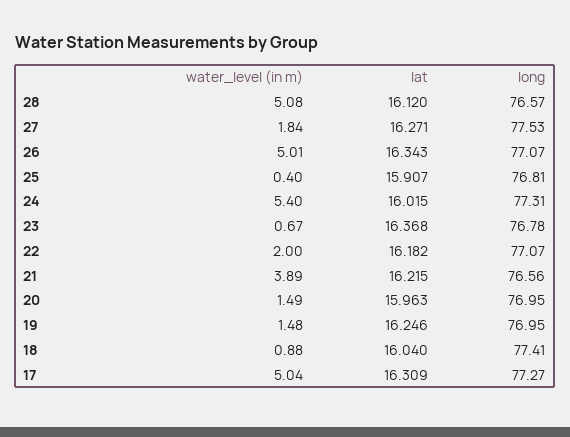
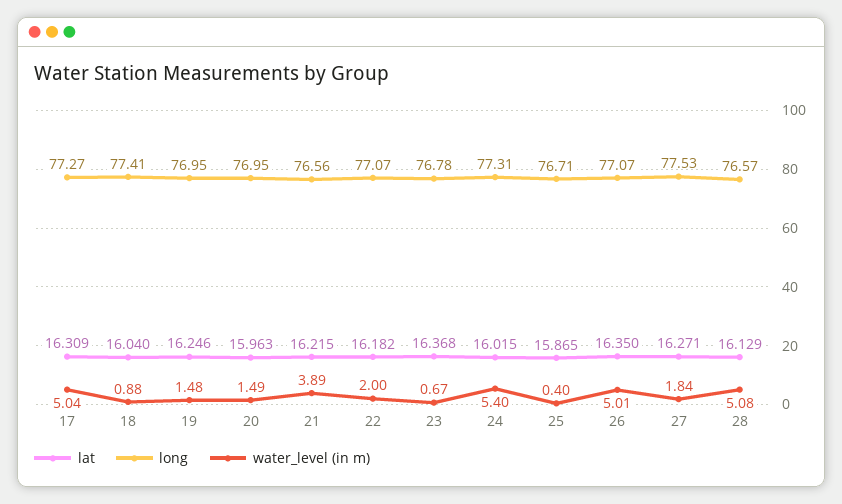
  {
    "water_level (in m)": {
      "28": 5.08,
      "27": 1.84,
      "26": 5.01,
      "25": 0.4,
      "24": 5.4,
      "23": 0.67,
      "22": 2,
      "21": 3.89,
      "20": 1.49,
      "19": 1.48,
      "18": 0.88,
      "17": 5.04
    },
    "lat": {
-     "28": 16.12,
+     "28": 16.129,
      "27": 16.271,
-     "26": 16.343,
+     "26": 16.35,
-     "25": 15.907,
+     "25": 15.865,
      "24": 16.015,
      "23": 16.368,
      "22": 16.182,
      "21": 16.215,
      "20": 15.963,
      "19": 16.246,
      "18": 16.04,
      "17": 16.309
    },
    "long": {
      "28": 76.57,
      "27": 77.53,
      "26": 77.07,
-     "25": 76.81,
+     "25": 76.71,
      "24": 77.31,
      "23": 76.78,
      "22": 77.07,
      "21": 76.56,
      "20": 76.95,
      "19": 76.95,
      "18": 77.41,
      "17": 77.27
    }
  }

